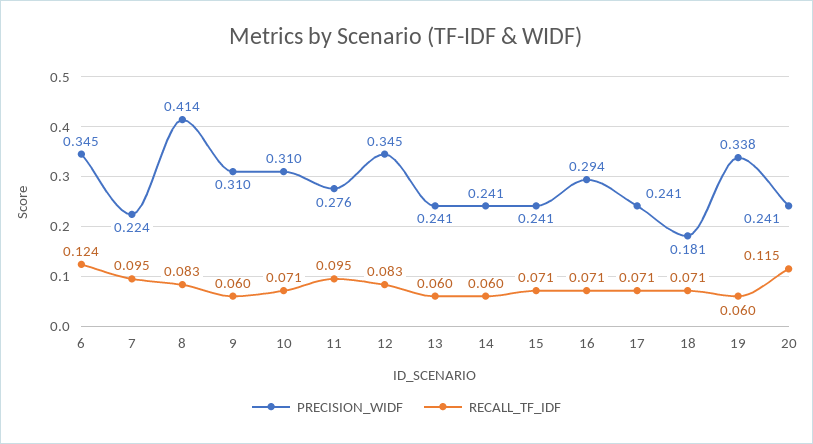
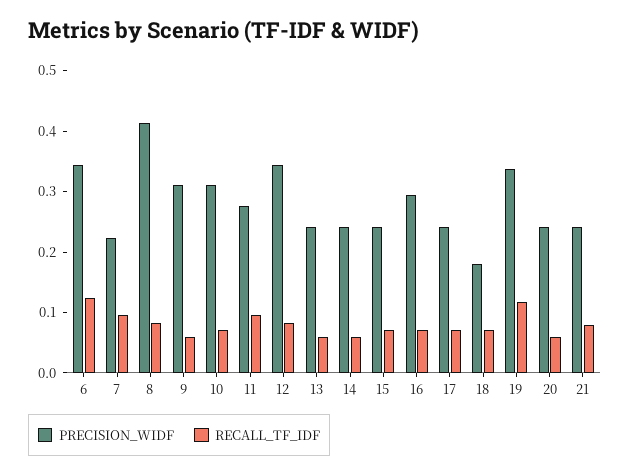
  {
    "PRECISION_WIDF": {
      "6": 0.345,
      "7": 0.224,
      "8": 0.414,
      "9": 0.31,
      "10": 0.31,
      "11": 0.276,
      "12": 0.345,
      "13": 0.241,
      "14": 0.241,
      "15": 0.241,
      "16": 0.294,
      "17": 0.241,
      "18": 0.181,
      "19": 0.338,
-     "20": 0.241
+     "20": 0.241,
+     "21": 0.24
    },
    "RECALL_TF_IDF": {
      "6": 0.124,
      "7": 0.095,
      "8": 0.083,
      "9": 0.06,
      "10": 0.071,
      "11": 0.095,
      "12": 0.083,
      "13": 0.06,
      "14": 0.06,
      "15": 0.071,
      "16": 0.071,
      "17": 0.071,
      "18": 0.071,
-     "19": 0.06,
+     "19": 0.12,
-     "20": 0.115
+     "20": 0.06,
+     "21": 0.08
    }
  }

